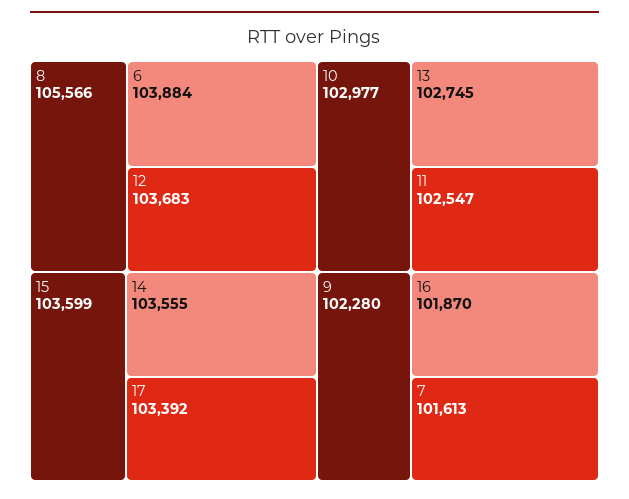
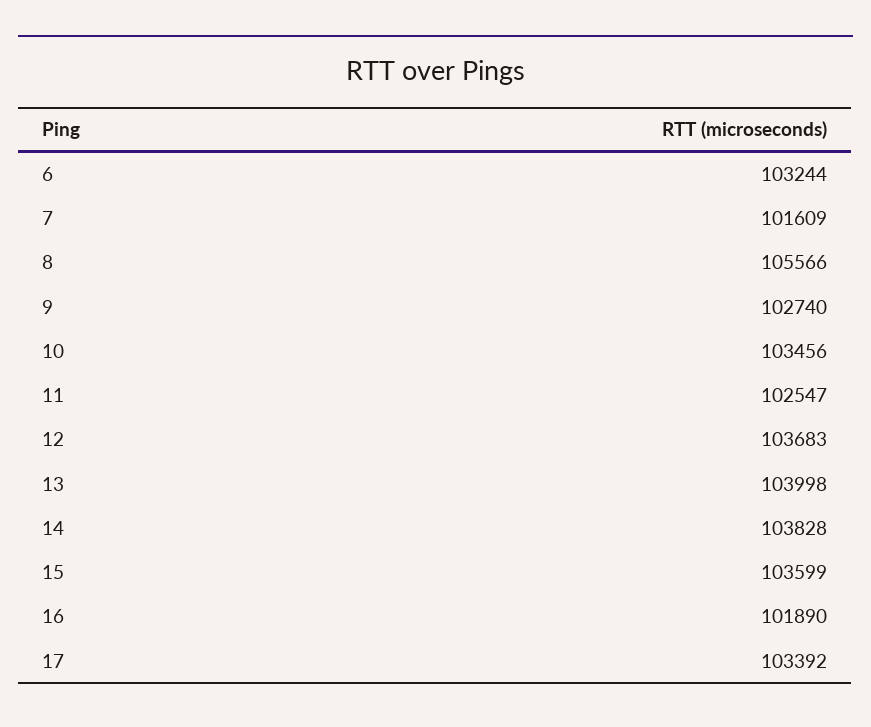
  {
    "8": 105566,
-   "6": 103884,
+   "6": 103244,
    "12": 103683,
    "15": 103599,
-   "14": 103555,
+   "14": 103828,
    "17": 103392,
-   "10": 102977,
+   "10": 103456,
-   "13": 102745,
+   "13": 103998,
    "11": 102547,
-   "9": 102280,
+   "9": 102740,
-   "16": 101870,
+   "16": 101890,
-   "7": 101613
+   "7": 101609
  }

